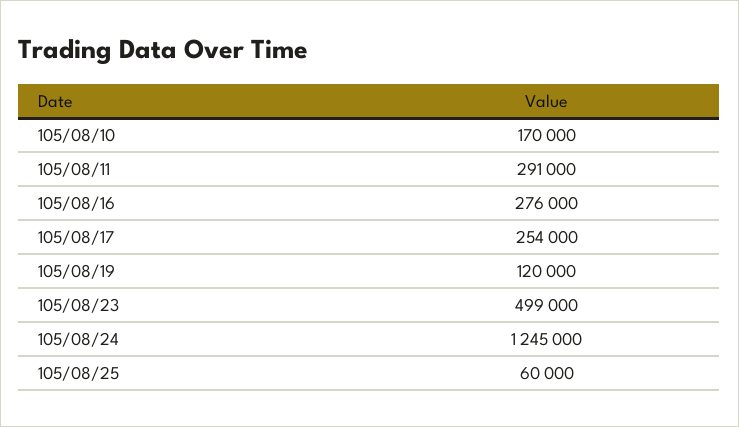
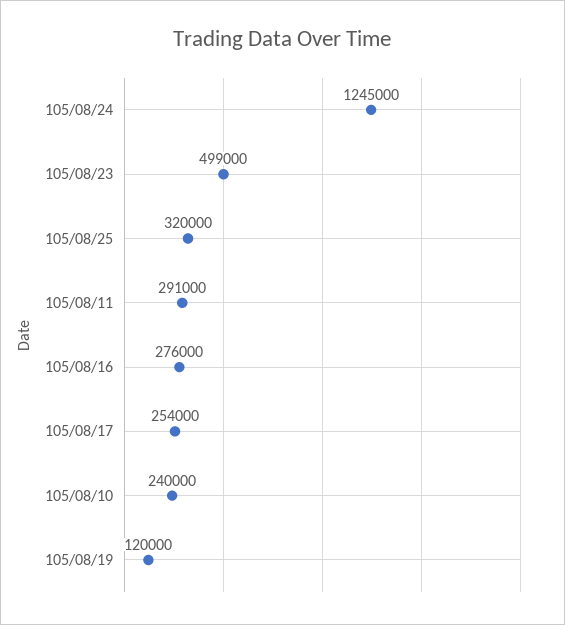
  {
-   "105/08/10": 170000,
+   "105/08/10": 240000,
    "105/08/11": 291000,
    "105/08/16": 276000,
    "105/08/17": 254000,
    "105/08/19": 120000,
    "105/08/23": 499000,
    "105/08/24": 1245000,
-   "105/08/25": 60000
+   "105/08/25": 320000
  }

